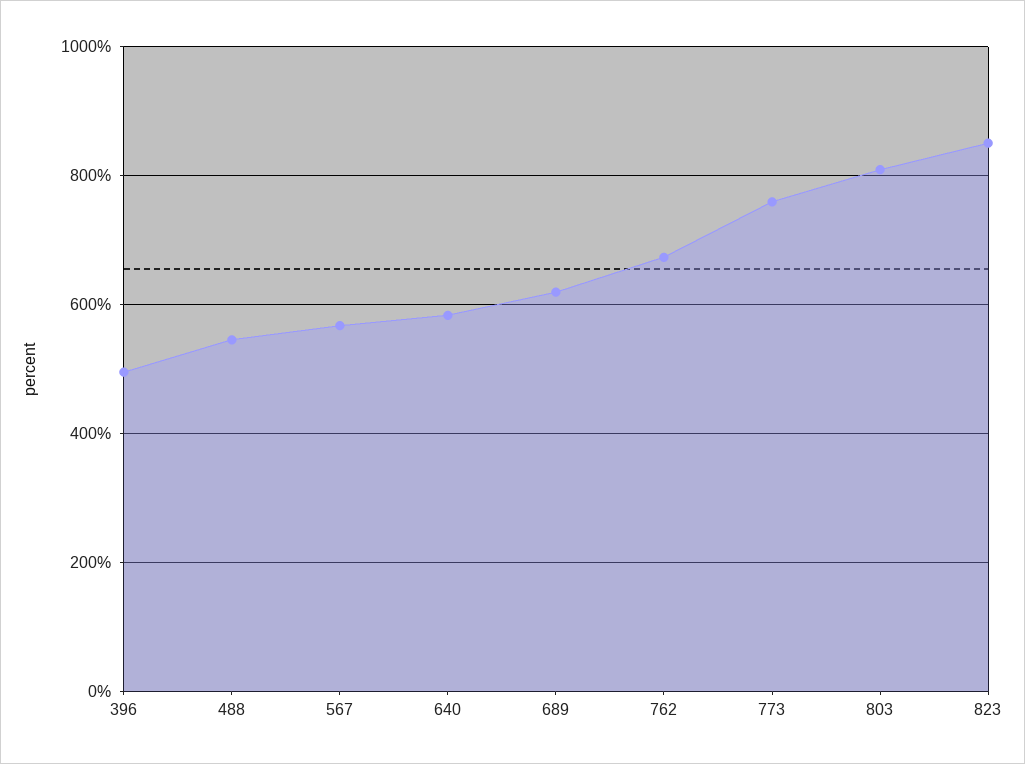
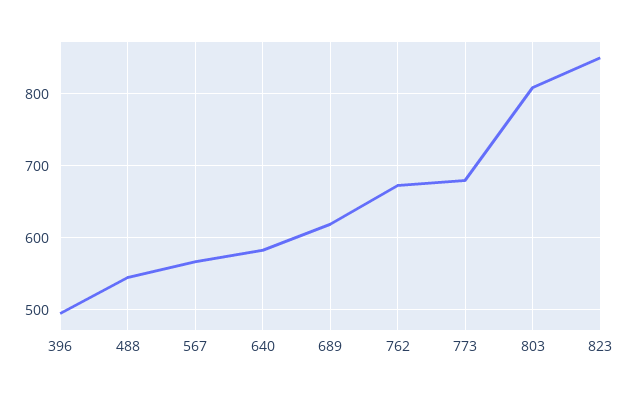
  {
    "396": 500,
    "488": 550,
    "567": 570,
    "640": 580,
    "689": 620,
    "762": 670,
-   "773": 760,
+   "773": 680,
    "803": 810,
    "823": 850
  }

